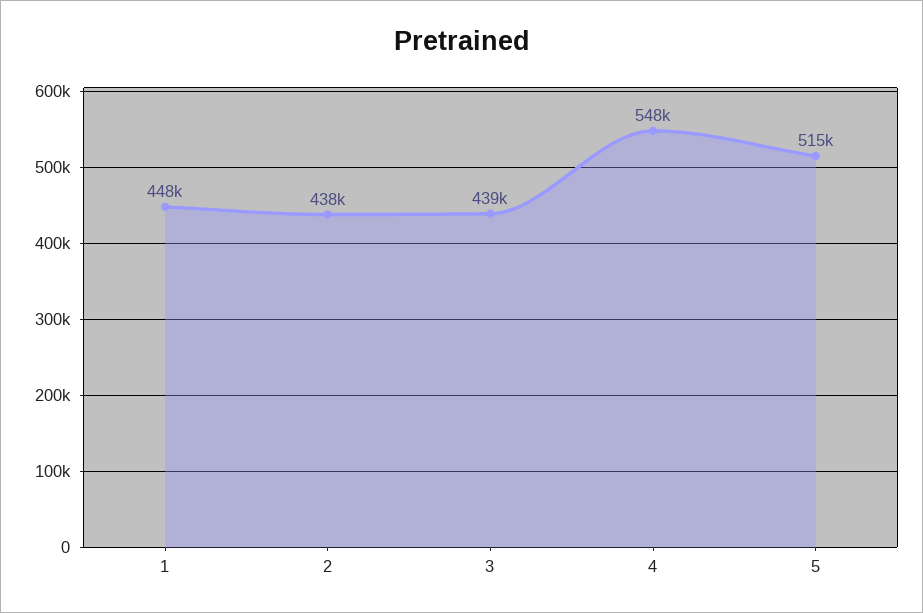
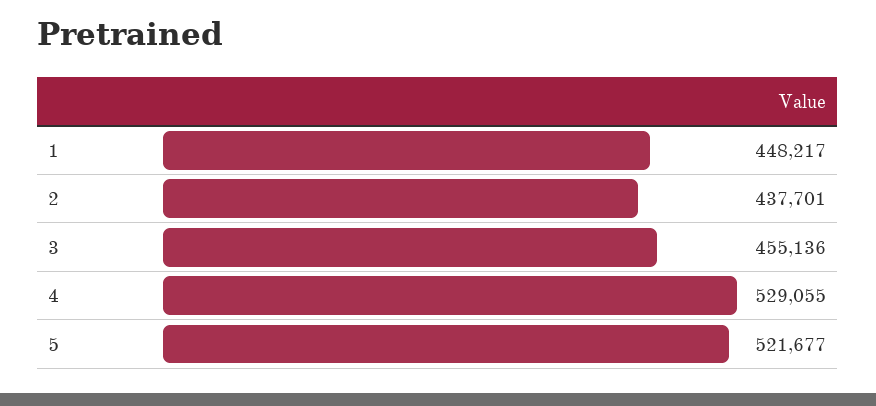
  {
    "1": 448217,
    "2": 437701,
-   "3": 439000,
+   "3": 455136,
-   "4": 548000,
+   "4": 529055,
-   "5": 515000
+   "5": 521677
  }

